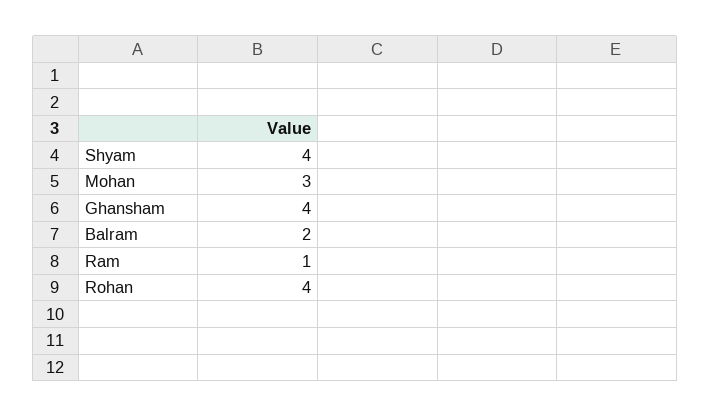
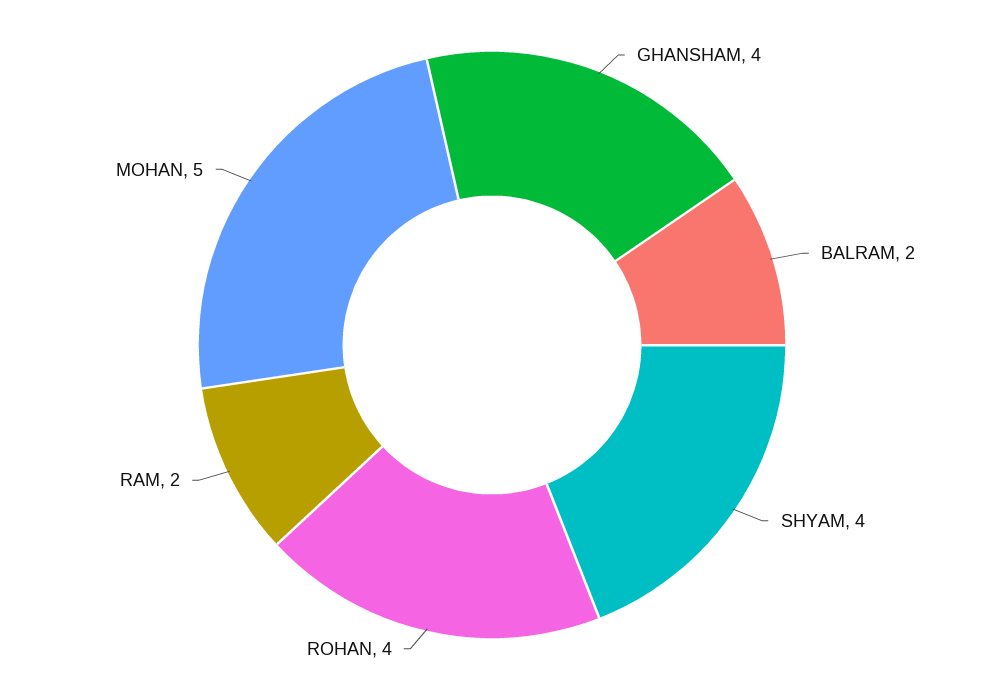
  {
    "Shyam": 4,
-   "Mohan": 3,
+   "Mohan": 5,
    "Ghansham": 4,
    "Balram": 2,
-   "Ram": 1,
+   "Ram": 2,
    "Rohan": 4
  }

